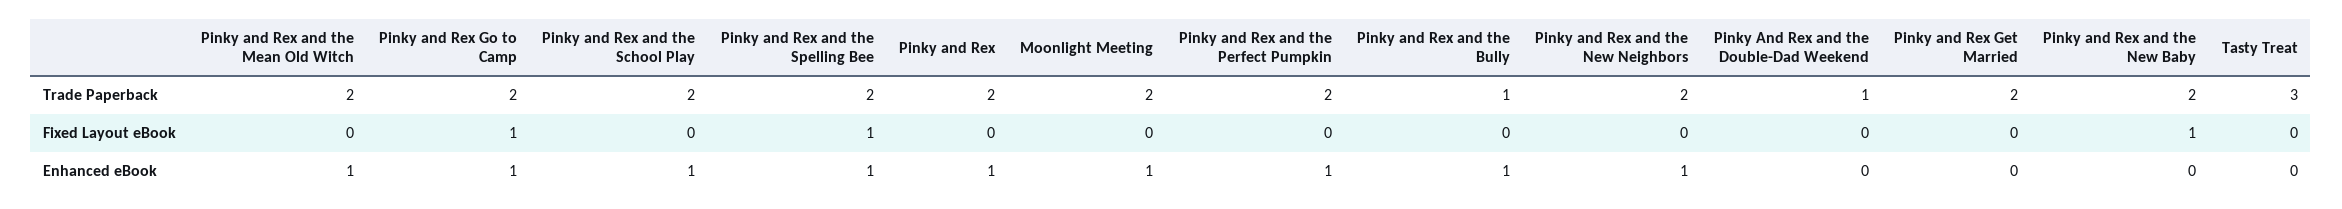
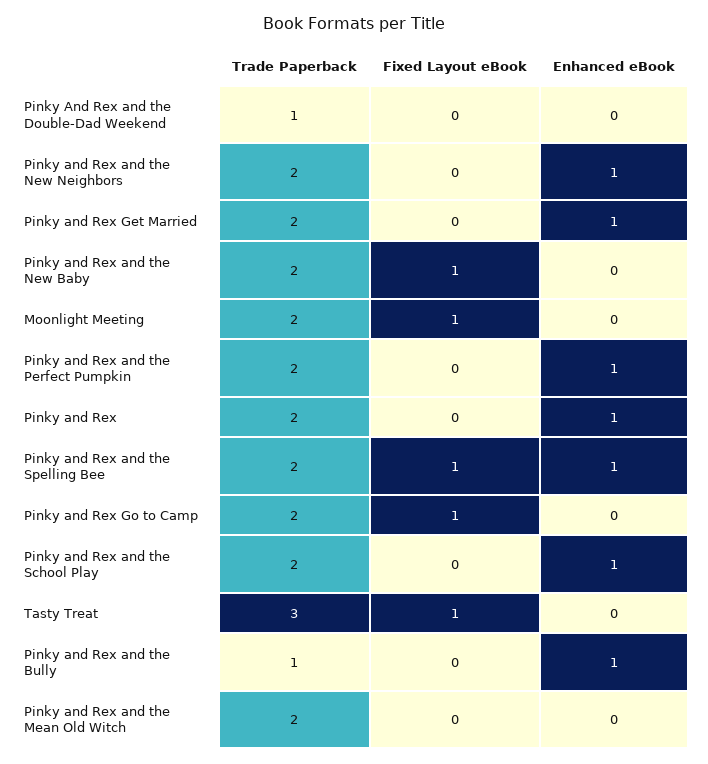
  {
    "Pinky and Rex and the Mean Old Witch": {
      "Trade Paperback": 2,
      "Fixed Layout eBook": 0,
-     "Enhanced eBook": 1
+     "Enhanced eBook": 0
    },
    "Pinky and Rex Go to Camp": {
      "Trade Paperback": 2,
      "Fixed Layout eBook": 1,
-     "Enhanced eBook": 1
+     "Enhanced eBook": 0
    },
    "Pinky and Rex and the School Play": {
      "Trade Paperback": 2,
      "Fixed Layout eBook": 0,
      "Enhanced eBook": 1
    },
    "Pinky and Rex and the Spelling Bee": {
      "Trade Paperback": 2,
      "Fixed Layout eBook": 1,
      "Enhanced eBook": 1
    },
    "Pinky and Rex": {
      "Trade Paperback": 2,
      "Fixed Layout eBook": 0,
      "Enhanced eBook": 1
    },
    "Moonlight Meeting": {
      "Trade Paperback": 2,
-     "Fixed Layout eBook": 0,
+     "Fixed Layout eBook": 1,
-     "Enhanced eBook": 1
+     "Enhanced eBook": 0
    },
    "Pinky and Rex and the Perfect Pumpkin": {
      "Trade Paperback": 2,
      "Fixed Layout eBook": 0,
      "Enhanced eBook": 1
    },
    "Pinky and Rex and the Bully": {
      "Trade Paperback": 1,
      "Fixed Layout eBook": 0,
      "Enhanced eBook": 1
    },
    "Pinky and Rex and the New Neighbors": {
      "Trade Paperback": 2,
      "Fixed Layout eBook": 0,
      "Enhanced eBook": 1
    },
    "Pinky And Rex and the Double-Dad Weekend": {
      "Trade Paperback": 1,
      "Fixed Layout eBook": 0,
      "Enhanced eBook": 0
    },
    "Pinky and Rex Get Married": {
      "Trade Paperback": 2,
      "Fixed Layout eBook": 0,
-     "Enhanced eBook": 0
+     "Enhanced eBook": 1
    },
    "Pinky and Rex and the New Baby": {
      "Trade Paperback": 2,
      "Fixed Layout eBook": 1,
      "Enhanced eBook": 0
    },
    "Tasty Treat": {
      "Trade Paperback": 3,
-     "Fixed Layout eBook": 0,
+     "Fixed Layout eBook": 1,
      "Enhanced eBook": 0
    }
  }

